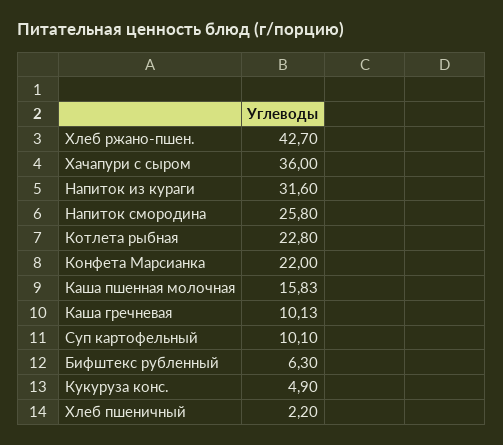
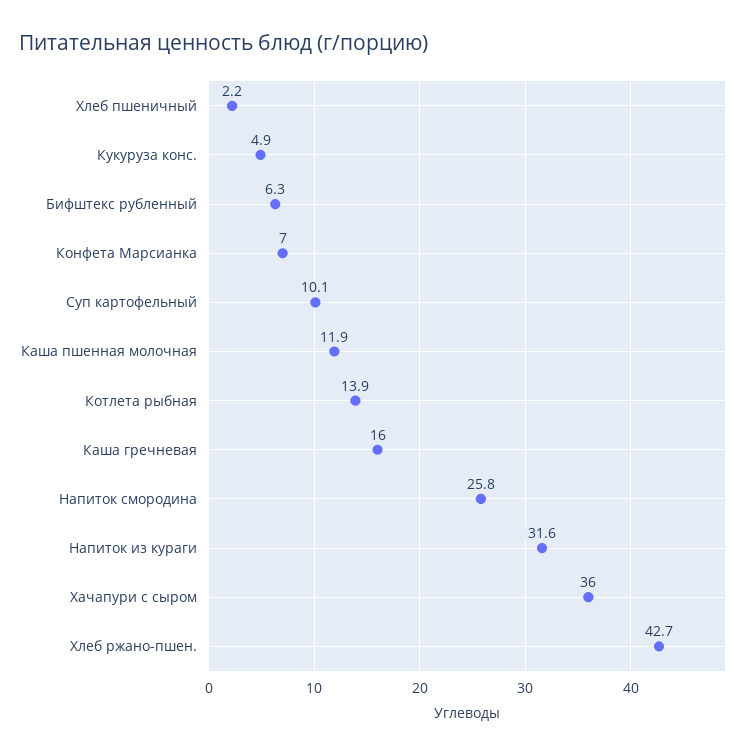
  {
    "Хлеб ржано-пшен.": 42.7,
    "Хачапури с сыром": 36,
    "Напиток из кураги": 31.6,
    "Напиток смородина": 25.8,
-   "Котлета рыбная": 22.8,
+   "Котлета рыбная": 13.9,
-   "Конфета Марсианка": 22,
+   "Конфета Марсианка": 7,
-   "Каша пшенная молочная": 15.83,
+   "Каша пшенная молочная": 11.9,
-   "Каша гречневая": 10.13,
+   "Каша гречневая": 16,
    "Суп картофельный": 10.1,
    "Бифштекс рубленный": 6.3,
    "Кукуруза конс.": 4.9,
    "Хлеб пшеничный": 2.2
  }

